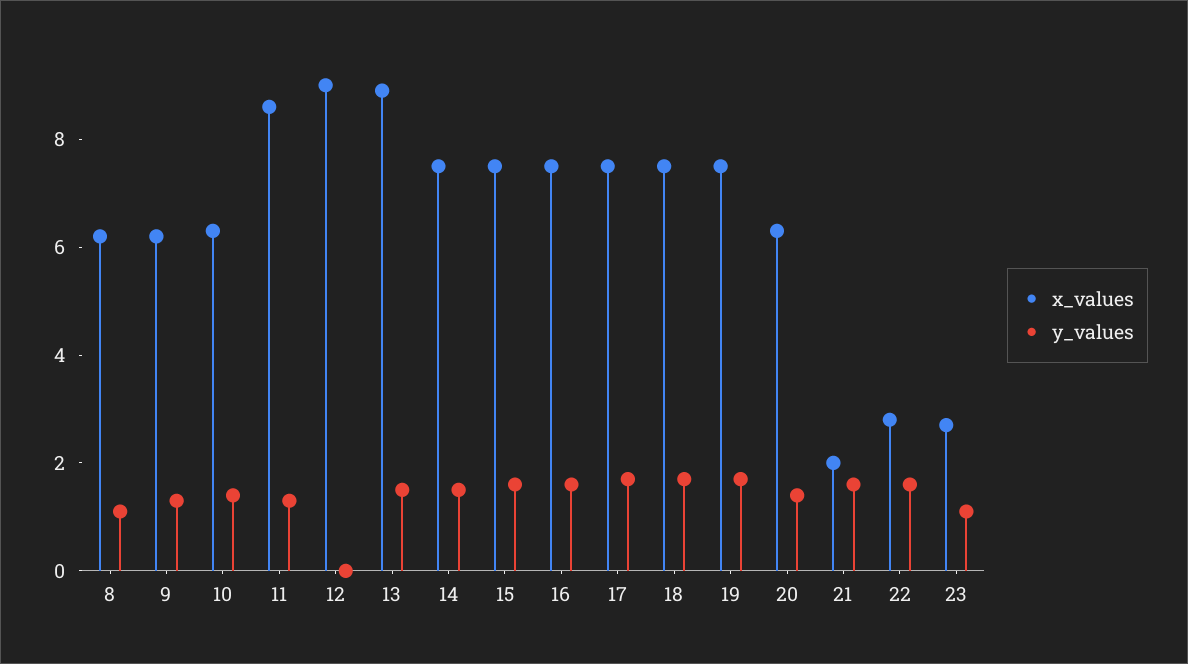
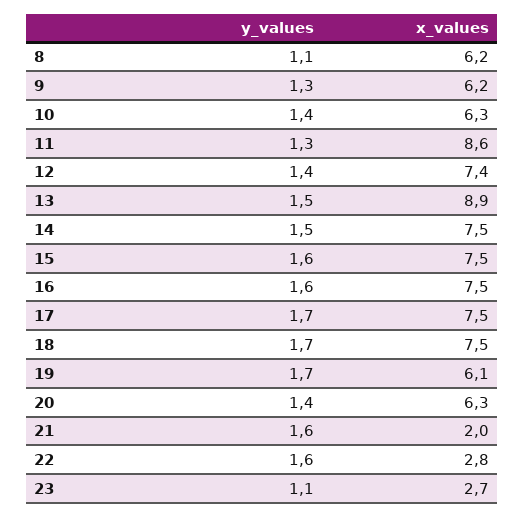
  {
    "x_values": {
      "8": 6.2,
      "9": 6.2,
      "10": 6.3,
      "11": 8.6,
-     "12": 9,
+     "12": 7.4,
      "13": 8.9,
      "14": 7.5,
      "15": 7.5,
      "16": 7.5,
      "17": 7.5,
      "18": 7.5,
-     "19": 7.5,
+     "19": 6.1,
      "20": 6.3,
      "21": 2,
      "22": 2.8,
      "23": 2.7
    },
    "y_values": {
      "8": 1.1,
      "9": 1.3,
      "10": 1.4,
      "11": 1.3,
-     "12": 0,
+     "12": 1.4,
      "13": 1.5,
      "14": 1.5,
      "15": 1.6,
      "16": 1.6,
      "17": 1.7,
      "18": 1.7,
      "19": 1.7,
      "20": 1.4,
      "21": 1.6,
      "22": 1.6,
      "23": 1.1
    }
  }

